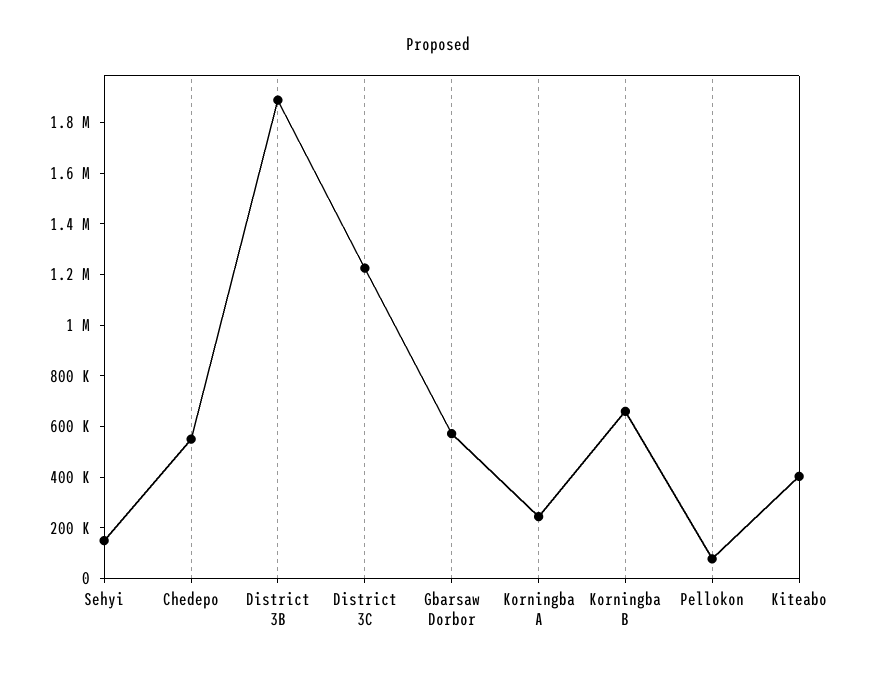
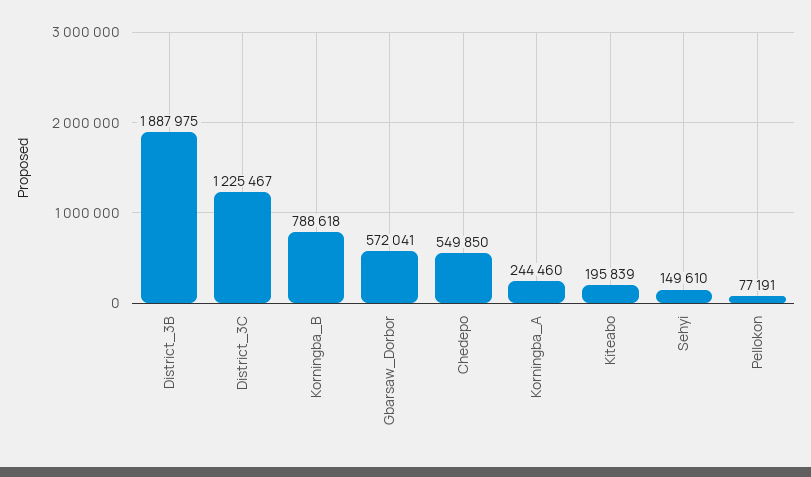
  {
    "Sehyi": 149610,
    "Chedepo": 549850,
    "District 3B": 1887975,
    "District 3C": 1225467,
    "Gbarsaw Dorbor": 572041,
    "Korningba A": 244460,
-   "Korningba B": 650000,
+   "Korningba B": 788618,
    "Pellokon": 77191,
-   "Kiteabo": 400000
+   "Kiteabo": 195839
  }

